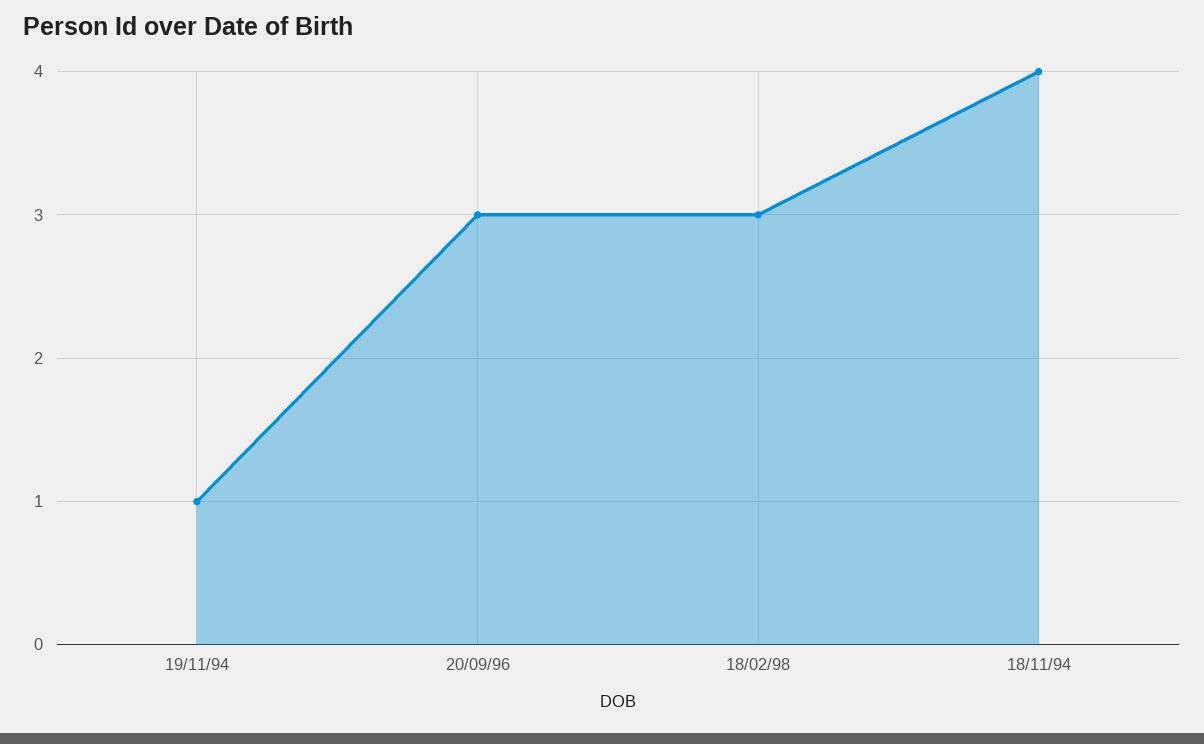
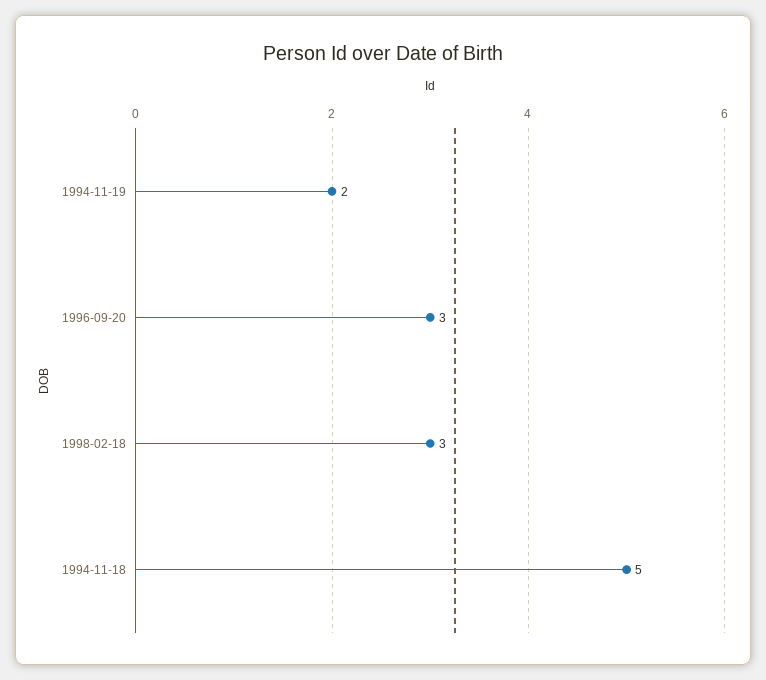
  {
-   "19/11/94": 1,
+   "19/11/94": 2,
    "20/09/96": 3,
    "18/02/98": 3,
-   "18/11/94": 4
+   "18/11/94": 5
  }

